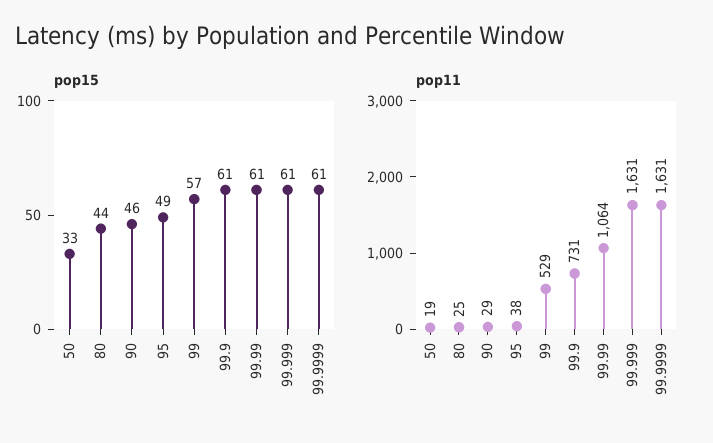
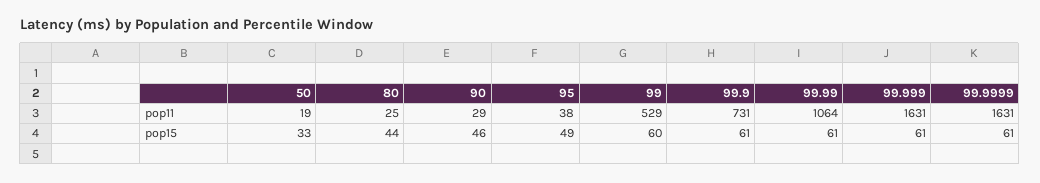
  {
    "pop15": {
      "50": 33,
      "80": 44,
      "90": 46,
      "95": 49,
-     "99": 57,
+     "99": 60,
      "99.9": 61,
      "99.99": 61,
      "99.999": 61,
      "99.9999": 61
    },
    "pop11": {
      "50": 19,
      "80": 25,
      "90": 29,
      "95": 38,
      "99": 529,
      "99.9": 731,
      "99.99": 1064,
      "99.999": 1631,
      "99.9999": 1631
    }
  }

